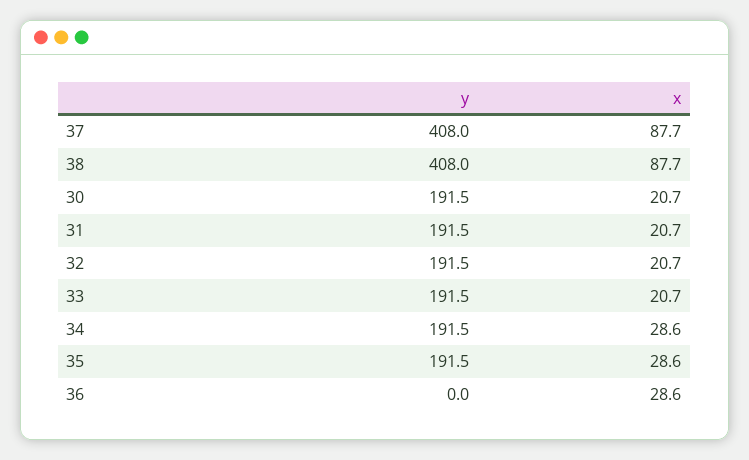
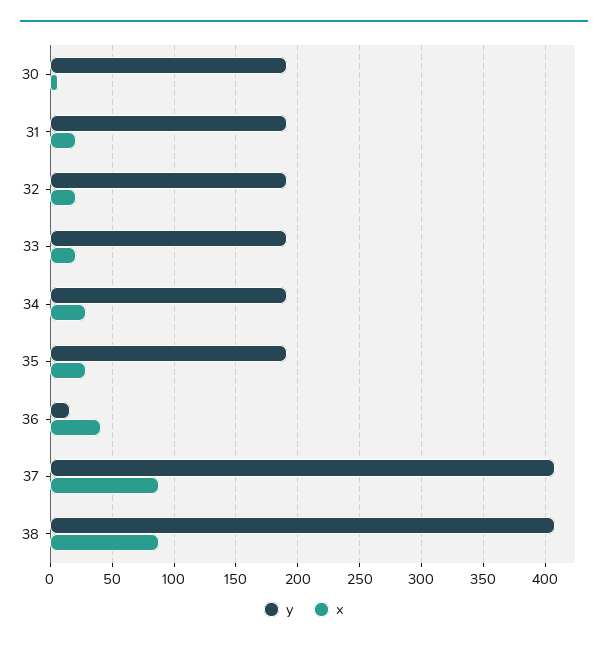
  {
    "y": {
      "37": 408,
      "38": 408,
      "30": 191.5,
      "31": 191.5,
      "32": 191.5,
      "33": 191.5,
      "34": 191.5,
      "35": 191.5,
-     "36": 0
+     "36": 15
    },
    "x": {
      "37": 87.7,
      "38": 87.7,
-     "30": 20.7,
+     "30": 5,
      "31": 20.7,
      "32": 20.7,
      "33": 20.7,
      "34": 28.6,
      "35": 28.6,
-     "36": 28.6
+     "36": 40
    }
  }

